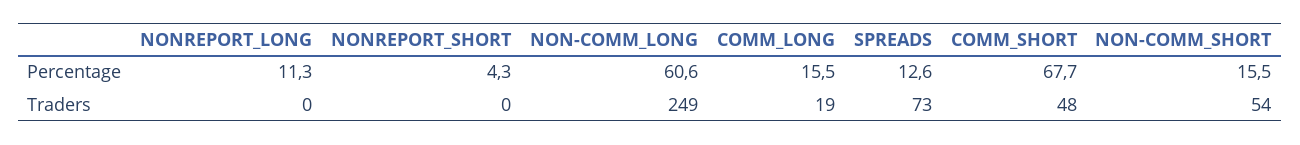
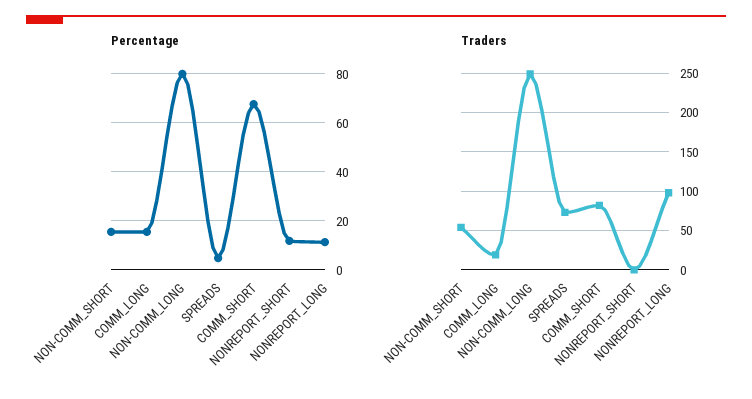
  {
    "Percentage": {
      "NONREPORT_LONG": 11.3,
-     "NONREPORT_SHORT": 4.3,
+     "NONREPORT_SHORT": 12.5,
-     "NON-COMM_LONG": 60.6,
+     "NON-COMM_LONG": 80,
      "COMM_LONG": 15.5,
-     "SPREADS": 12.6,
+     "SPREADS": 5,
      "COMM_SHORT": 67.7,
      "NON-COMM_SHORT": 15.5
    },
    "Traders": {
-     "NONREPORT_LONG": 0,
+     "NONREPORT_LONG": 100,
      "NONREPORT_SHORT": 0,
      "NON-COMM_LONG": 249,
      "COMM_LONG": 19,
      "SPREADS": 73,
-     "COMM_SHORT": 48,
+     "COMM_SHORT": 80,
      "NON-COMM_SHORT": 54
    }
  }

